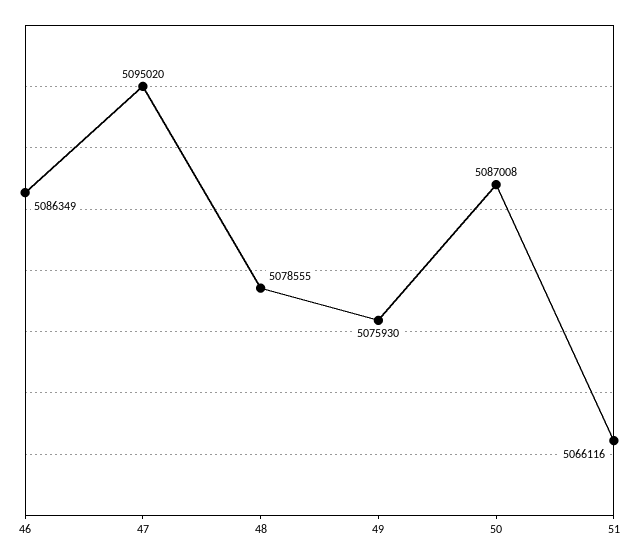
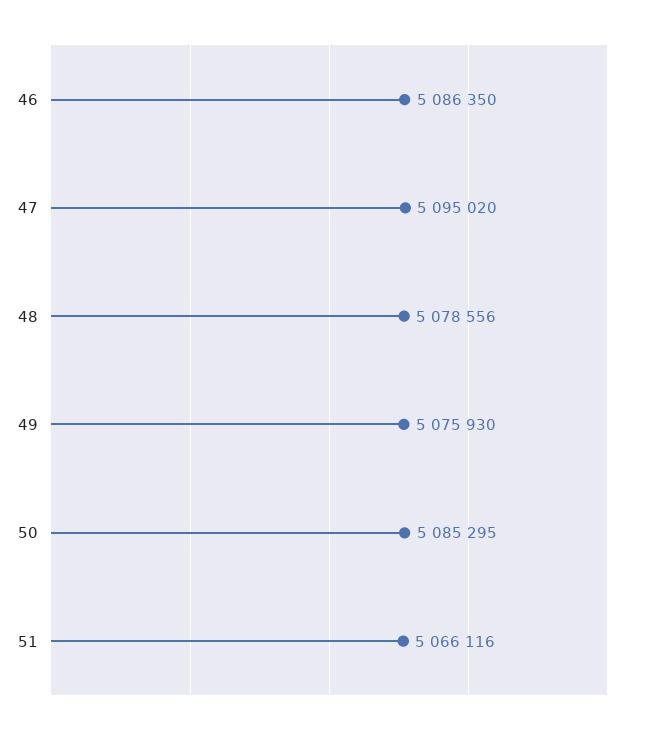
  {
-   "46": 5086349,
+   "46": 5086350,
    "47": 5095020,
-   "48": 5078555,
+   "48": 5078556,
    "49": 5075930,
-   "50": 5087008,
+   "50": 5085295,
    "51": 5066116
  }

